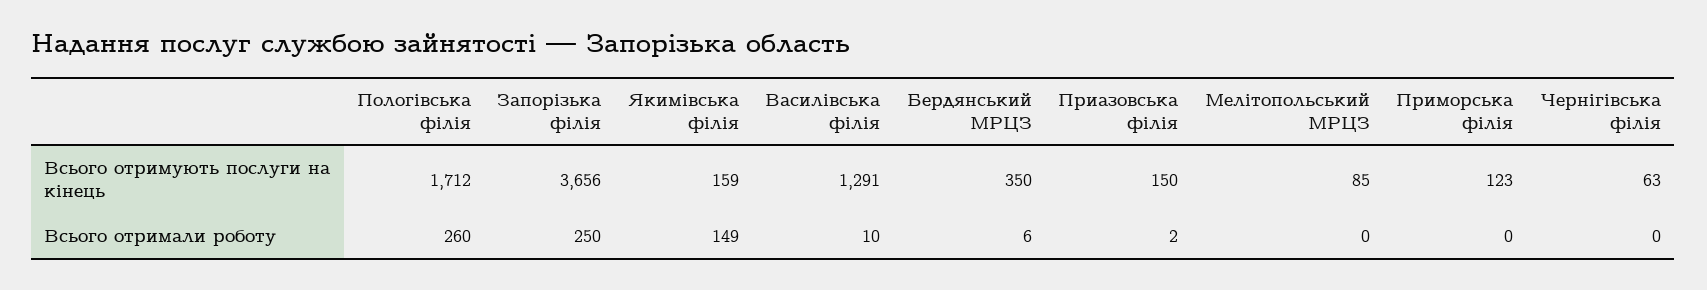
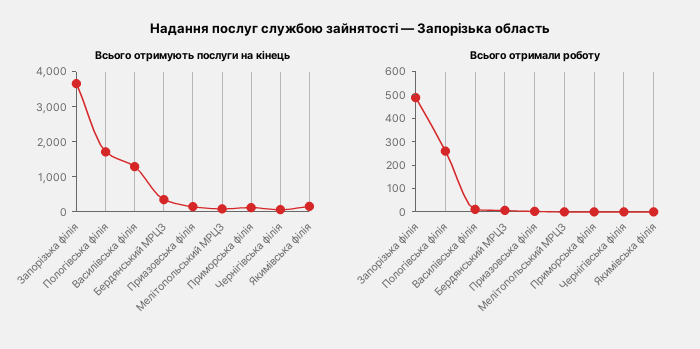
  {
    "Всього отримують послуги на кінець": {
      "Пологівська філія": 1712,
      "Запорізька філія": 3656,
      "Якимівська філія": 159,
      "Василівська філія": 1291,
      "Бердянський МРЦЗ": 350,
      "Приазовська філія": 150,
      "Мелітопольський МРЦЗ": 85,
      "Приморська філія": 123,
      "Чернігівська філія": 63
    },
    "Всього отримали роботу": {
      "Пологівська філія": 260,
-     "Запорізька філія": 250,
+     "Запорізька філія": 500,
-     "Якимівська філія": 149,
+     "Якимівська філія": 0,
      "Василівська філія": 10,
      "Бердянський МРЦЗ": 6,
      "Приазовська філія": 2,
      "Мелітопольський МРЦЗ": 0,
      "Приморська філія": 0,
      "Чернігівська філія": 0
    }
  }

